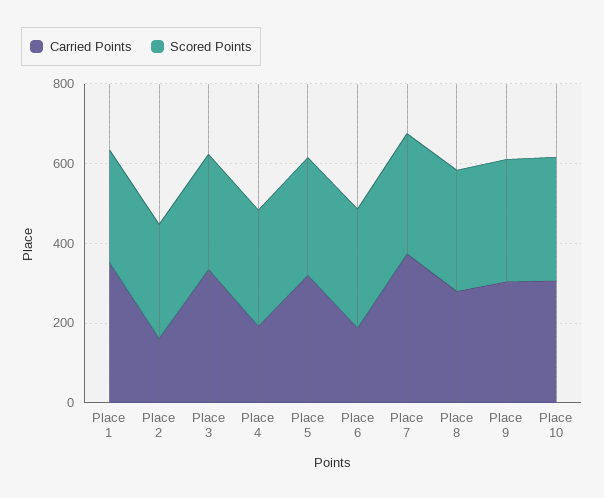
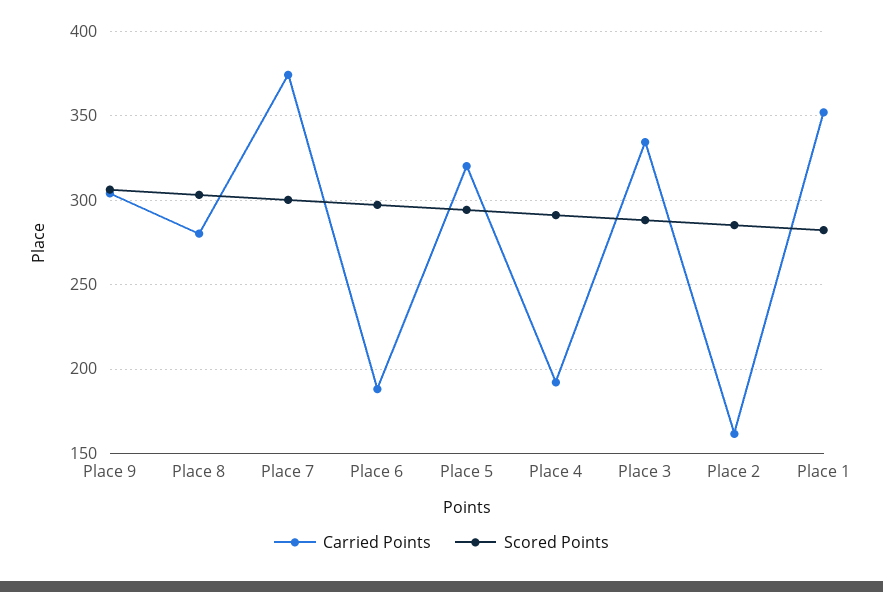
  {
    "Carried Points": {
      "Place 1": 350,
      "Place 2": 160,
      "Place 3": 335,
      "Place 4": 190,
      "Place 5": 320,
      "Place 6": 190,
      "Place 7": 375,
      "Place 8": 280,
-     "Place 9": 305,
+     "Place 9": 305
-     "Place 10": 300
    },
    "Scored Points": {
      "Place 1": 280,
      "Place 2": 285,
      "Place 3": 290,
      "Place 4": 290,
      "Place 5": 295,
      "Place 6": 295,
      "Place 7": 300,
      "Place 8": 305,
-     "Place 9": 305,
+     "Place 9": 305
-     "Place 10": 300
    }
  }

